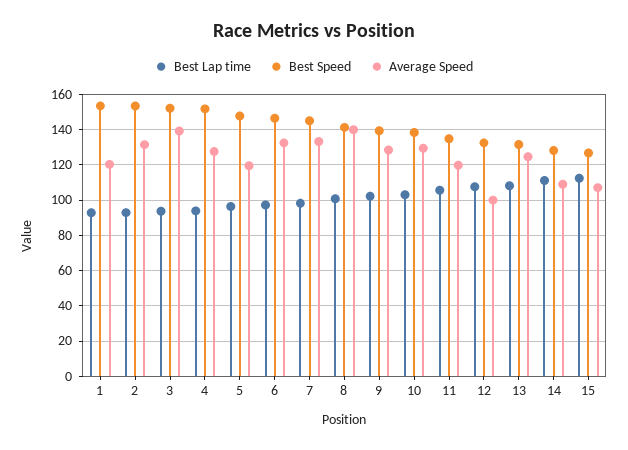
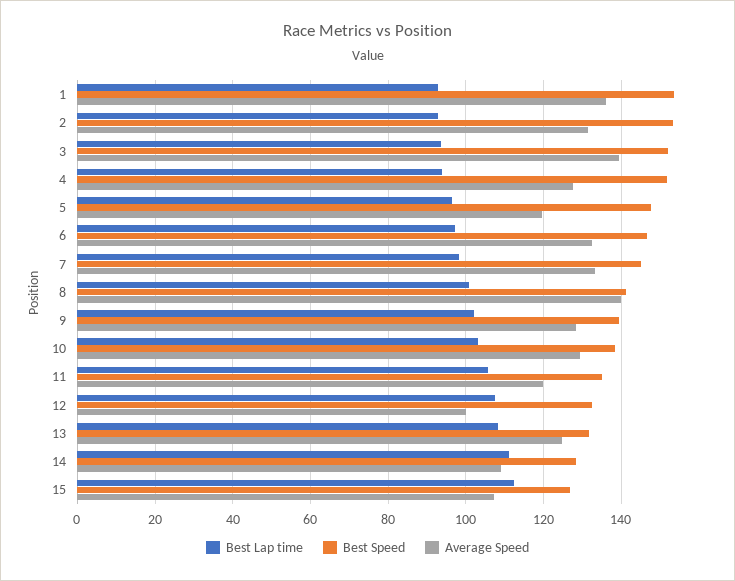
  {
    "Best Lap time": {
      "1": 92,
      "2": 92,
      "3": 94,
      "4": 94,
      "5": 96,
      "6": 98,
      "7": 98,
      "8": 100,
      "9": 102,
      "10": 104,
      "11": 106,
      "12": 108,
      "13": 108,
      "14": 112,
      "15": 112
    },
    "Best Speed": {
      "1": 154,
      "2": 154,
      "3": 152,
      "4": 152,
      "5": 148,
      "6": 146,
      "7": 146,
      "8": 142,
      "9": 140,
      "10": 138,
      "11": 134,
      "12": 132,
      "13": 132,
      "14": 128,
      "15": 126
    },
    "Average Speed": {
-     "1": 120,
+     "1": 136,
      "2": 132,
      "3": 140,
      "4": 128,
      "5": 120,
      "6": 132,
      "7": 134,
      "8": 140,
      "9": 128,
      "10": 130,
      "11": 120,
      "12": 100,
      "13": 124,
      "14": 110,
      "15": 108
    }
  }

